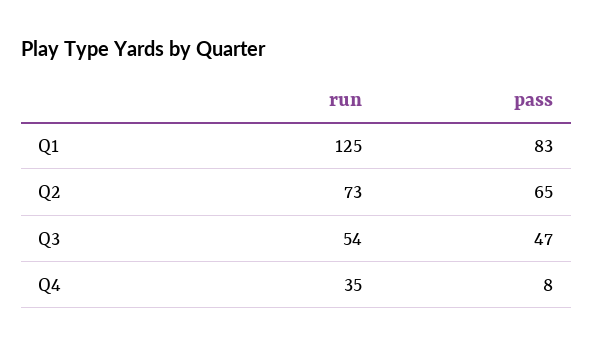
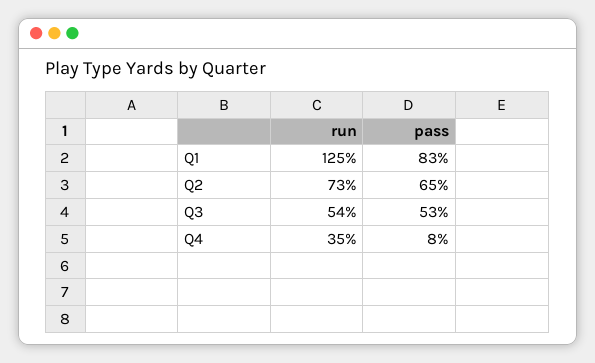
  {
    "run": {
      "Q1": 125,
      "Q2": 73,
      "Q3": 54,
      "Q4": 35
    },
    "pass": {
      "Q1": 83,
      "Q2": 65,
-     "Q3": 47,
+     "Q3": 53,
      "Q4": 8
    }
  }

